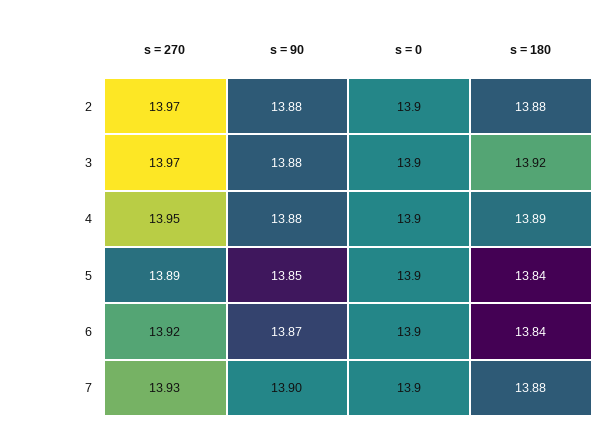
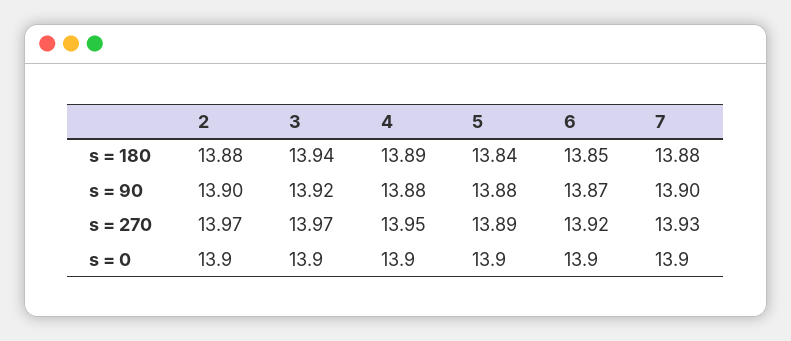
  {
    "s = 270": {
      "2": 13.97,
      "3": 13.97,
      "4": 13.95,
      "5": 13.89,
      "6": 13.92,
      "7": 13.93
    },
    "s = 90": {
-     "2": 13.88,
+     "2": 13.9,
-     "3": 13.88,
+     "3": 13.92,
      "4": 13.88,
-     "5": 13.85,
+     "5": 13.88,
      "6": 13.87,
      "7": 13.9
    },
    "s = 0": {
      "2": 13.9,
      "3": 13.9,
      "4": 13.9,
      "5": 13.9,
      "6": 13.9,
      "7": 13.9
    },
    "s = 180": {
      "2": 13.88,
-     "3": 13.92,
+     "3": 13.94,
      "4": 13.89,
      "5": 13.84,
-     "6": 13.84,
+     "6": 13.85,
      "7": 13.88
    }
  }

